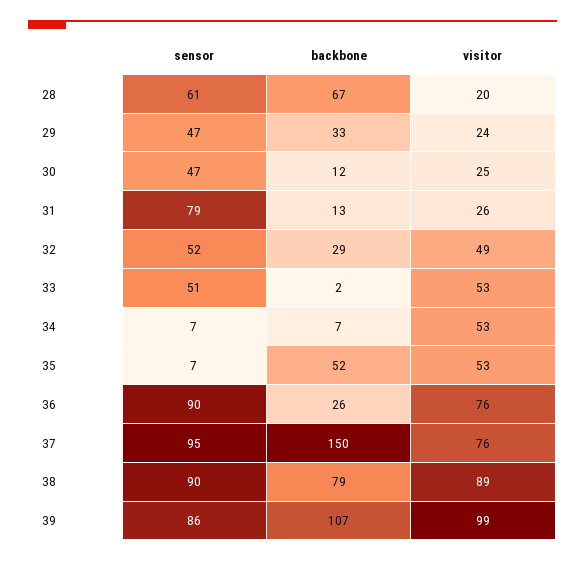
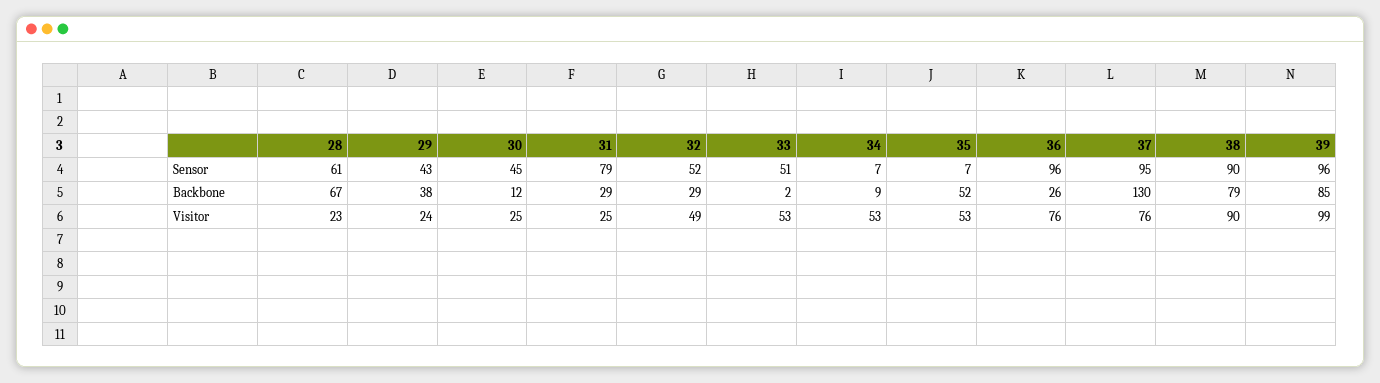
  {
    "sensor": {
      "28": 61,
-     "29": 47,
+     "29": 43,
-     "30": 47,
+     "30": 45,
      "31": 79,
      "32": 52,
      "33": 51,
      "34": 7,
      "35": 7,
-     "36": 90,
+     "36": 96,
      "37": 95,
      "38": 90,
-     "39": 86
+     "39": 96
    },
    "backbone": {
      "28": 67,
-     "29": 33,
+     "29": 38,
      "30": 12,
-     "31": 13,
+     "31": 29,
      "32": 29,
      "33": 2,
-     "34": 7,
+     "34": 9,
      "35": 52,
      "36": 26,
-     "37": 150,
+     "37": 130,
      "38": 79,
-     "39": 107
+     "39": 85
    },
    "visitor": {
-     "28": 20,
+     "28": 23,
      "29": 24,
      "30": 25,
-     "31": 26,
+     "31": 25,
      "32": 49,
      "33": 53,
      "34": 53,
      "35": 53,
      "36": 76,
      "37": 76,
-     "38": 89,
+     "38": 90,
      "39": 99
    }
  }

